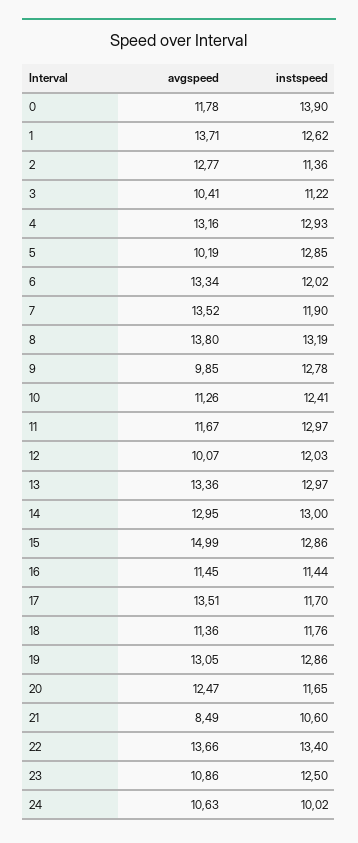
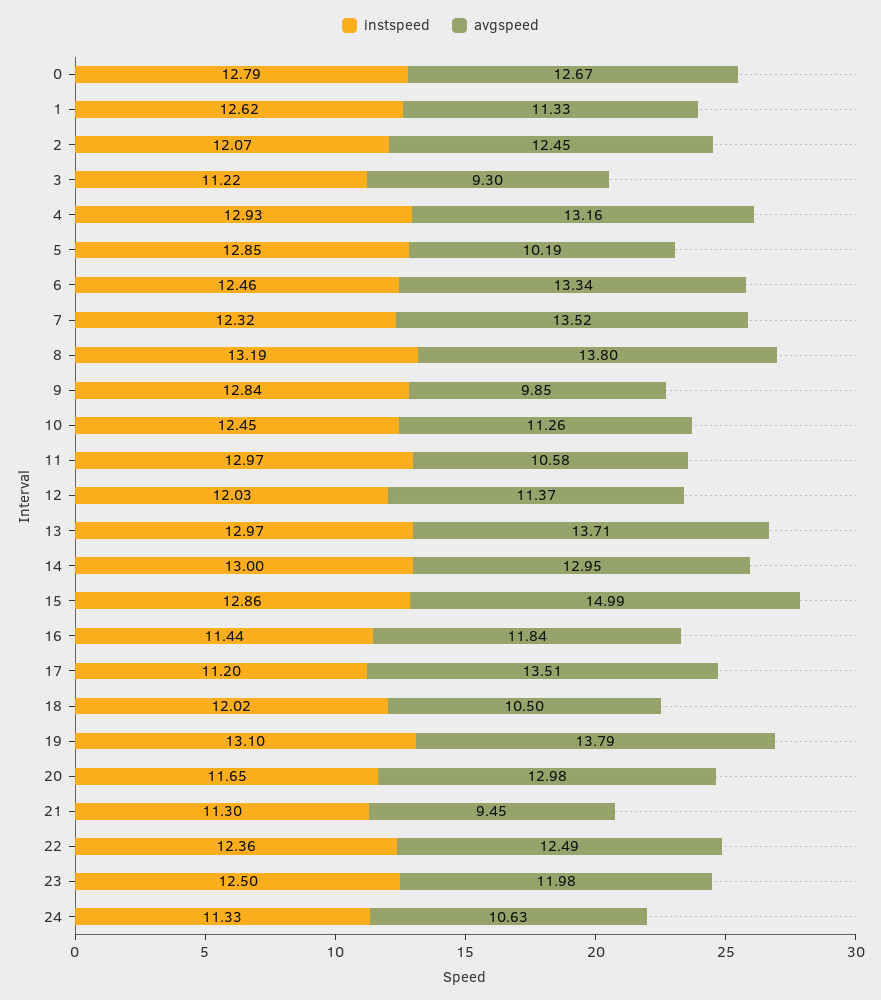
  {
    "avgspeed": {
-     "0": 11.78,
+     "0": 12.67,
-     "1": 13.71,
+     "1": 11.33,
-     "2": 12.77,
+     "2": 12.45,
-     "3": 10.41,
+     "3": 9.3,
      "4": 13.16,
      "5": 10.19,
      "6": 13.34,
      "7": 13.52,
      "8": 13.8,
      "9": 9.85,
      "10": 11.26,
-     "11": 11.67,
+     "11": 10.58,
-     "12": 10.07,
+     "12": 11.37,
-     "13": 13.36,
+     "13": 13.71,
      "14": 12.95,
      "15": 14.99,
-     "16": 11.45,
+     "16": 11.84,
      "17": 13.51,
-     "18": 11.36,
+     "18": 10.5,
-     "19": 13.05,
+     "19": 13.79,
-     "20": 12.47,
+     "20": 12.98,
-     "21": 8.49,
+     "21": 9.45,
-     "22": 13.66,
+     "22": 12.49,
-     "23": 10.86,
+     "23": 11.98,
      "24": 10.63
    },
    "instspeed": {
-     "0": 13.9,
+     "0": 12.79,
      "1": 12.62,
-     "2": 11.36,
+     "2": 12.07,
      "3": 11.22,
      "4": 12.93,
      "5": 12.85,
-     "6": 12.02,
+     "6": 12.46,
-     "7": 11.9,
+     "7": 12.32,
      "8": 13.19,
-     "9": 12.78,
+     "9": 12.84,
-     "10": 12.41,
+     "10": 12.45,
      "11": 12.97,
      "12": 12.03,
      "13": 12.97,
      "14": 13,
      "15": 12.86,
      "16": 11.44,
-     "17": 11.7,
+     "17": 11.2,
-     "18": 11.76,
+     "18": 12.02,
-     "19": 12.86,
+     "19": 13.1,
      "20": 11.65,
-     "21": 10.6,
+     "21": 11.3,
-     "22": 13.4,
+     "22": 12.36,
      "23": 12.5,
-     "24": 10.02
+     "24": 11.33
    }
  }

